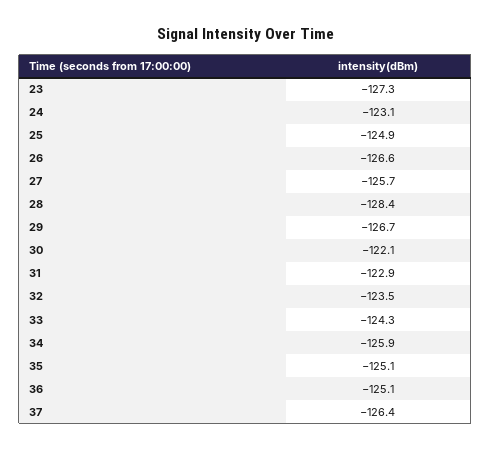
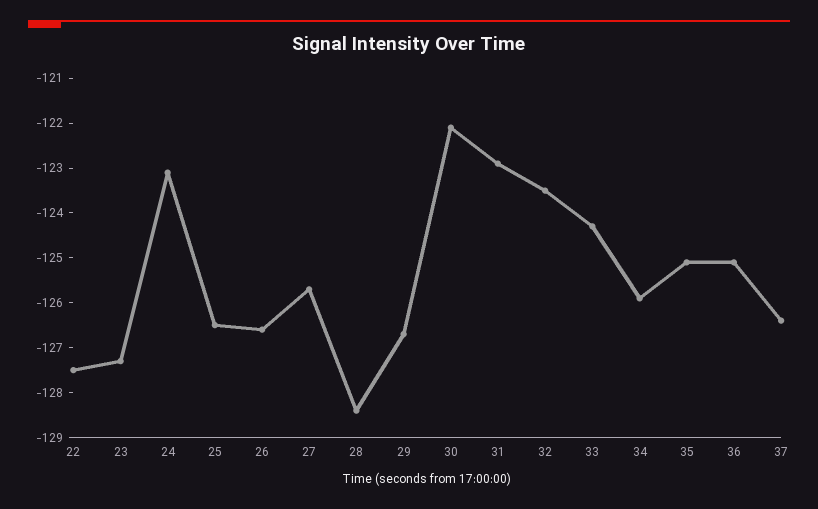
  {
    "23": -127.3,
    "24": -123.1,
-   "25": -124.9,
+   "25": -126.5,
    "26": -126.6,
    "27": -125.7,
    "28": -128.4,
    "29": -126.7,
    "30": -122.1,
    "31": -122.9,
    "32": -123.5,
    "33": -124.3,
    "34": -125.9,
    "35": -125.1,
    "36": -125.1,
-   "37": -126.4
+   "37": -126.4,
+   "22": -127.5
  }

